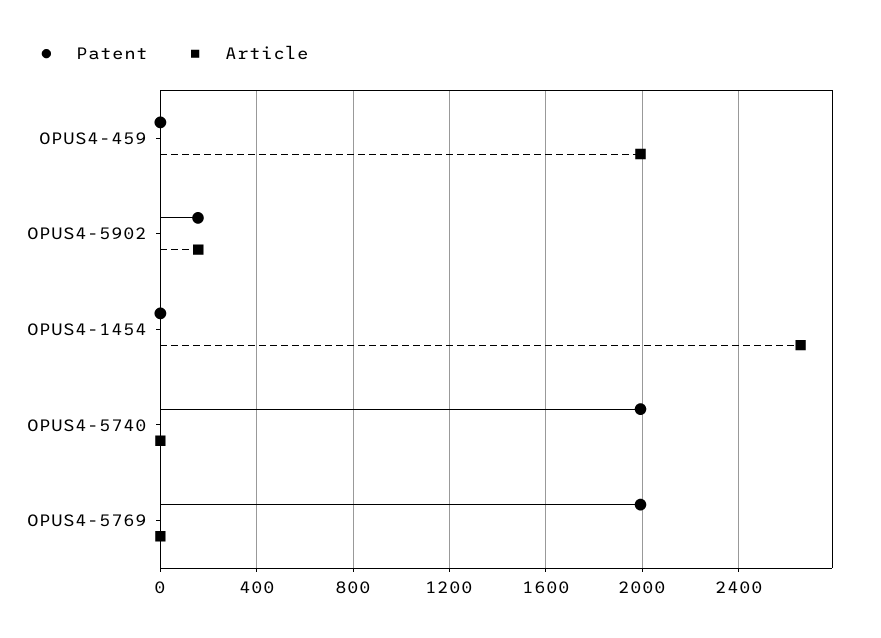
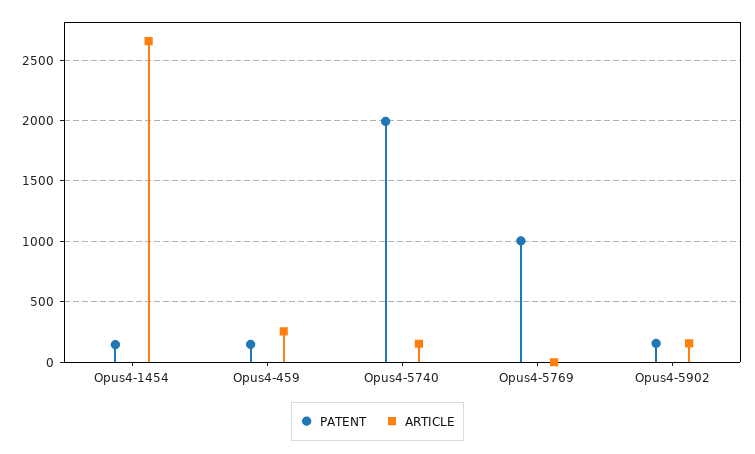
  {
    "Patent": {
-     "OPUS4-459": 0,
+     "OPUS4-459": 150,
      "OPUS4-5902": 150,
-     "OPUS4-1454": 0,
+     "OPUS4-1454": 150,
      "OPUS4-5740": 2000,
-     "OPUS4-5769": 2000
+     "OPUS4-5769": 1000
    },
    "Article": {
-     "OPUS4-459": 2000,
+     "OPUS4-459": 250,
      "OPUS4-5902": 150,
      "OPUS4-1454": 2650,
-     "OPUS4-5740": 0,
+     "OPUS4-5740": 150,
      "OPUS4-5769": 0
    }
  }

